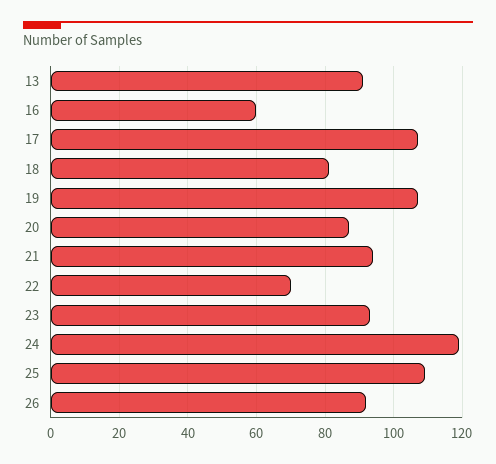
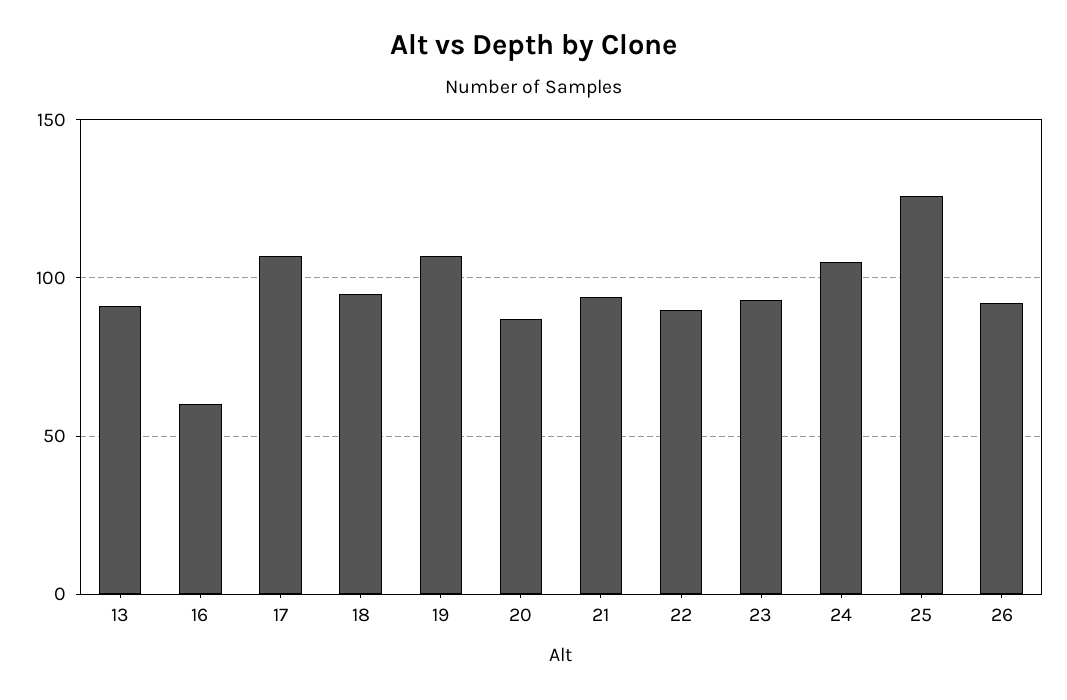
  {
    "13": 90,
    "16": 60,
    "17": 105,
-   "18": 80,
+   "18": 95,
    "19": 105,
    "20": 85,
    "21": 95,
-   "22": 70,
+   "22": 90,
    "23": 95,
-   "24": 120,
+   "24": 105,
-   "25": 110,
+   "25": 125,
    "26": 90
  }

